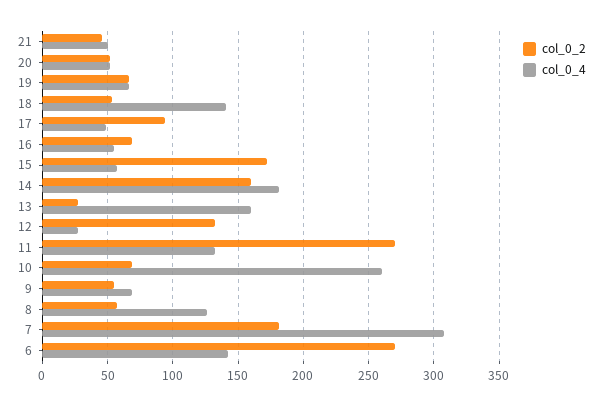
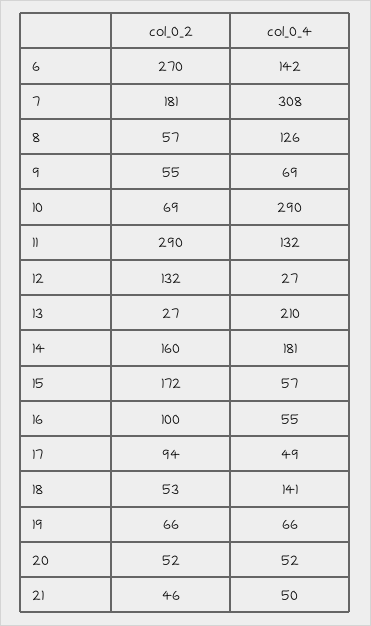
  {
    "col_0_2": {
      "21": 46,
      "20": 52,
      "19": 66,
      "18": 53,
      "17": 94,
-     "16": 70,
+     "16": 100,
      "15": 172,
      "14": 160,
      "13": 27,
      "12": 132,
-     "11": 270,
+     "11": 290,
      "10": 69,
      "9": 55,
      "8": 57,
      "7": 181,
      "6": 270
    },
    "col_0_4": {
      "21": 50,
      "20": 52,
      "19": 66,
      "18": 141,
      "17": 49,
      "16": 55,
      "15": 57,
      "14": 181,
-     "13": 160,
+     "13": 210,
      "12": 27,
      "11": 132,
-     "10": 260,
+     "10": 290,
      "9": 69,
      "8": 126,
      "7": 308,
      "6": 142
    }
  }

